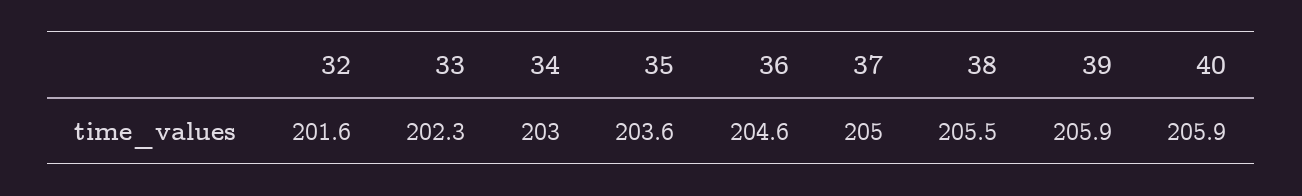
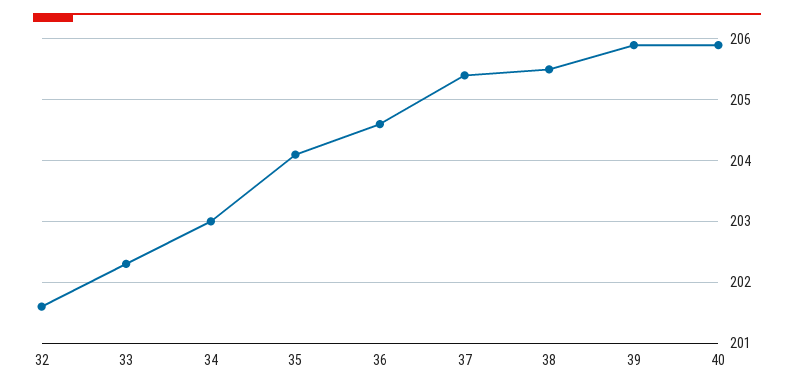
  {
    "32": 201.6,
    "33": 202.3,
    "34": 203,
-   "35": 203.6,
+   "35": 204.1,
    "36": 204.6,
-   "37": 205,
+   "37": 205.4,
    "38": 205.5,
    "39": 205.9,
    "40": 205.9
  }

